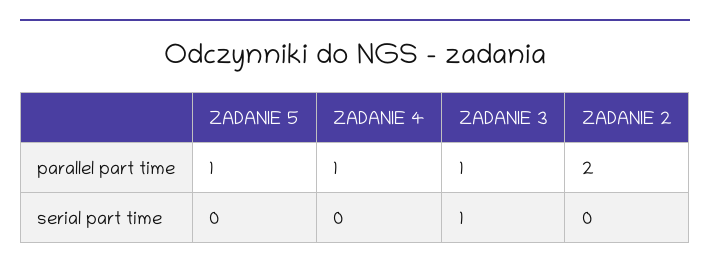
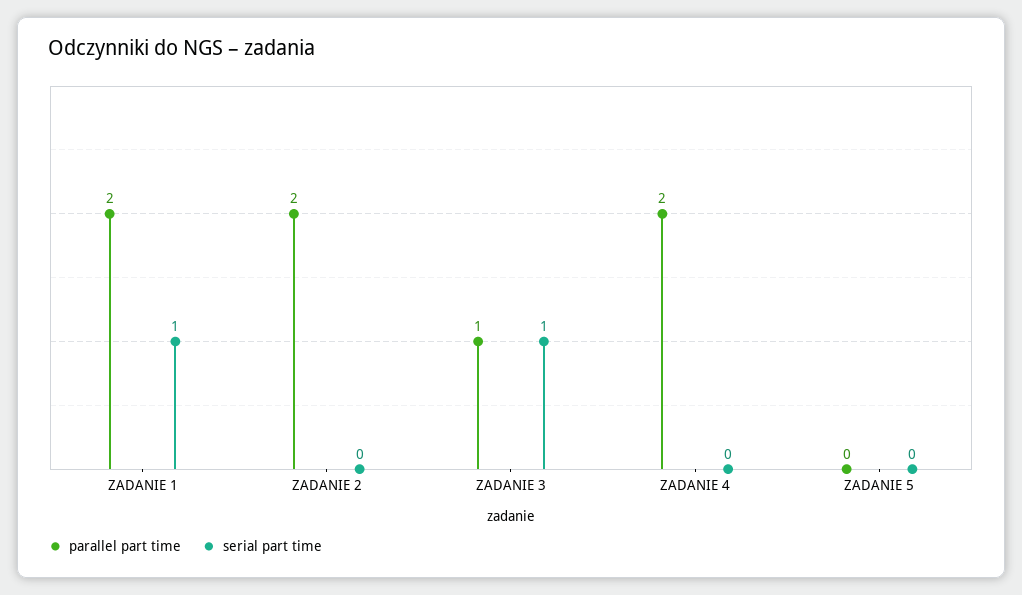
  {
    "parallel part time": {
-     "ZADANIE 5": 1,
+     "ZADANIE 5": 0,
-     "ZADANIE 4": 1,
+     "ZADANIE 4": 2,
      "ZADANIE 3": 1,
-     "ZADANIE 2": 2
+     "ZADANIE 2": 2,
+     "ZADANIE 1": 2
    },
    "serial part time": {
      "ZADANIE 5": 0,
      "ZADANIE 4": 0,
      "ZADANIE 3": 1,
-     "ZADANIE 2": 0
+     "ZADANIE 2": 0,
+     "ZADANIE 1": 1
    }
  }

